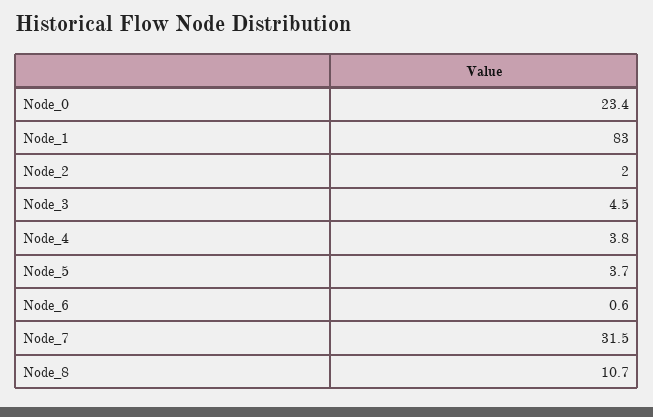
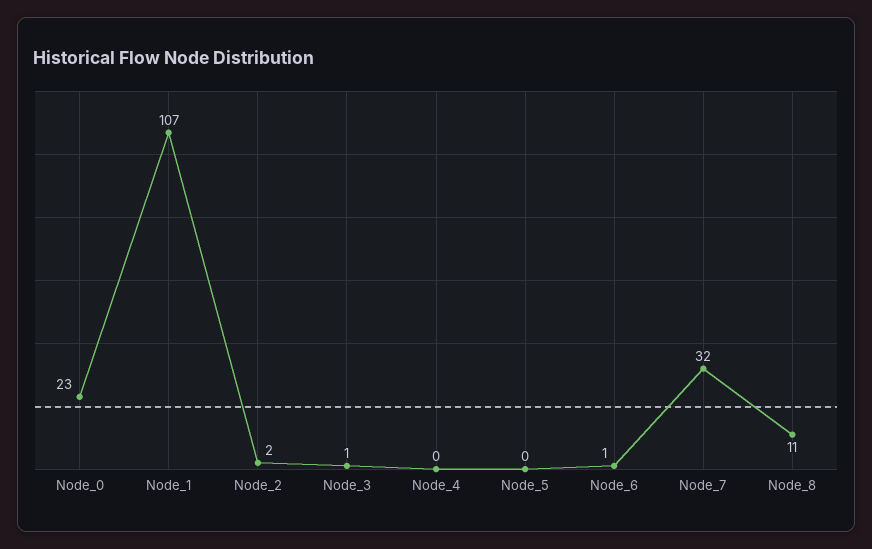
  {
    "Node_0": 23.4,
-   "Node_1": 83,
+   "Node_1": 107,
    "Node_2": 2,
-   "Node_3": 4.5,
+   "Node_3": 1,
-   "Node_4": 3.8,
+   "Node_4": 0,
-   "Node_5": 3.7,
+   "Node_5": 0,
    "Node_6": 0.6,
    "Node_7": 31.5,
    "Node_8": 10.7
  }

